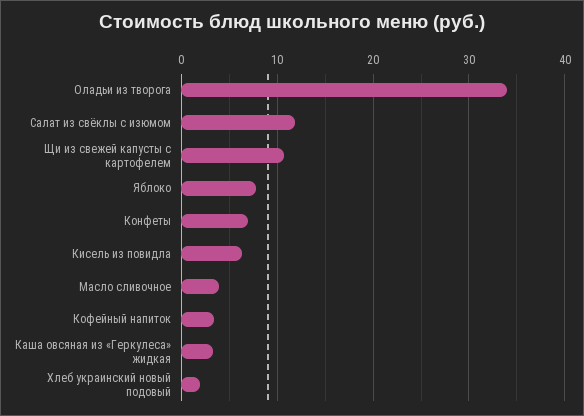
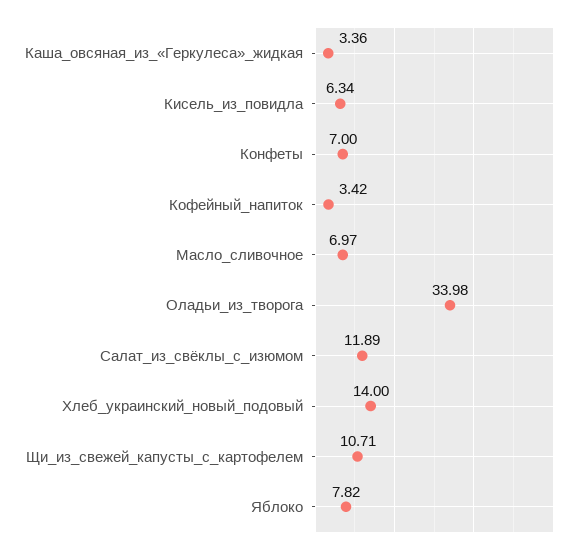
  {
    "Оладьи из творога": 33.98,
    "Салат из свёклы с изюмом": 11.89,
    "Щи из свежей капусты с картофелем": 10.71,
    "Яблоко": 7.82,
    "Конфеты": 7,
    "Кисель из повидла": 6.34,
-   "Масло сливочное": 4,
+   "Масло сливочное": 6.97,
    "Кофейный напиток": 3.42,
    "Каша овсяная из «Геркулеса» жидкая": 3.36,
-   "Хлеб украинский новый подовый": 2
+   "Хлеб украинский новый подовый": 14
  }

